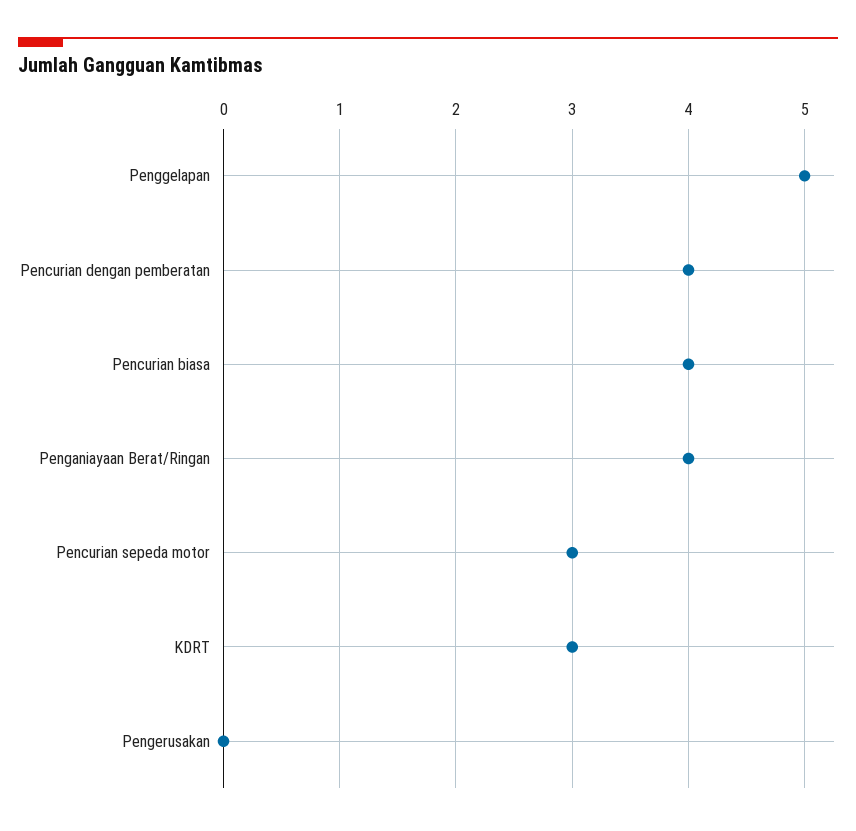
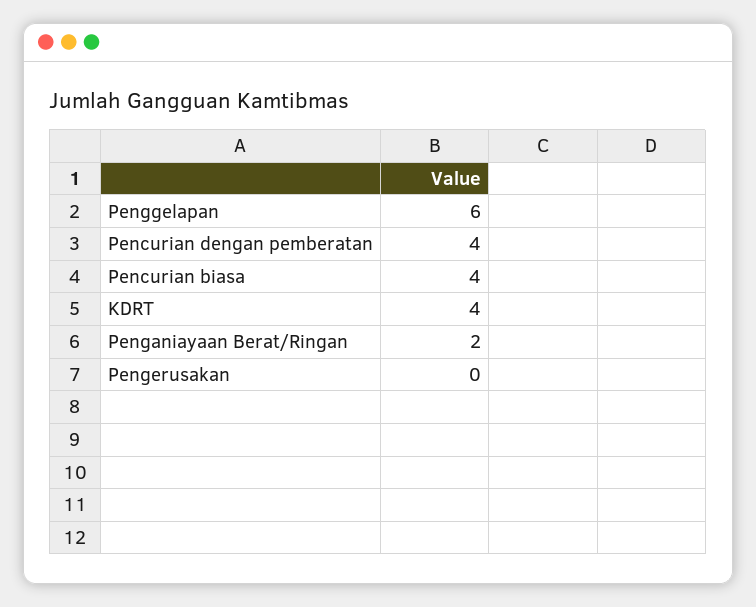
  {
-   "Penggelapan": 5,
+   "Penggelapan": 6,
    "Pencurian dengan pemberatan": 4,
    "Pencurian biasa": 4,
-   "Penganiayaan Berat/Ringan": 4,
+   "Penganiayaan Berat/Ringan": 2,
-   "Pencurian sepeda motor": 3,
-   "KDRT": 3,
+   "KDRT": 4,
    "Pengerusakan": 0
  }

